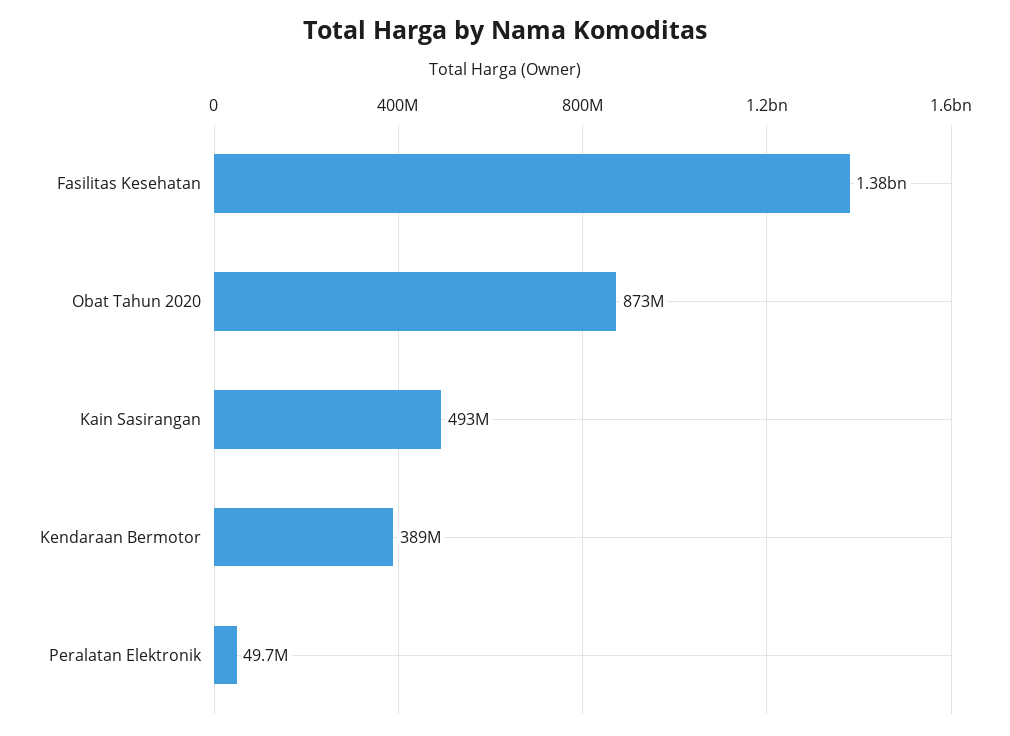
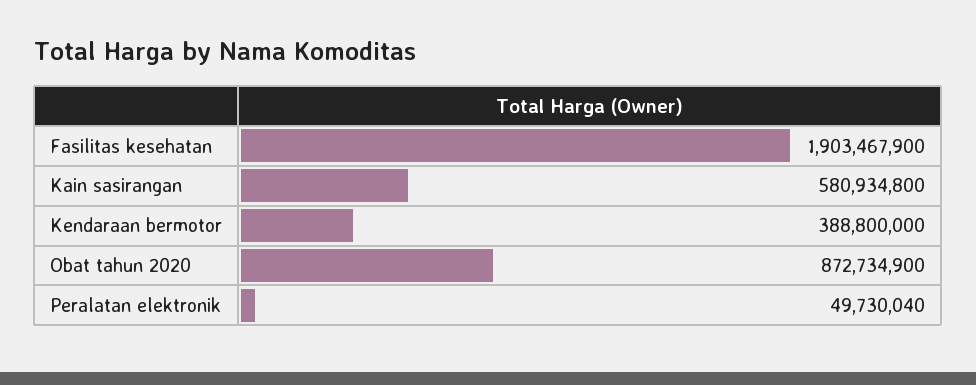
  {
-   "Fasilitas Kesehatan": 1380000000,
+   "Fasilitas Kesehatan": 1903467900,
    "Obat Tahun 2020": 872734900,
-   "Kain Sasirangan": 493000000,
+   "Kain Sasirangan": 580934800,
    "Kendaraan Bermotor": 388800000,
    "Peralatan Elektronik": 49730040
  }

